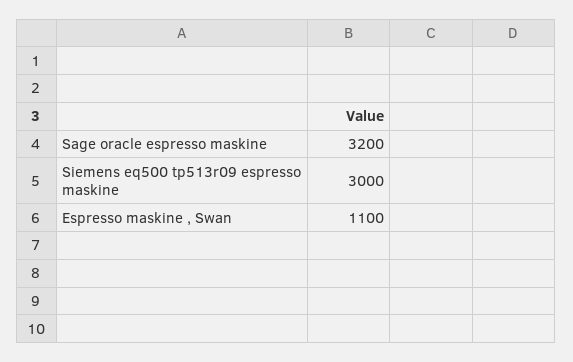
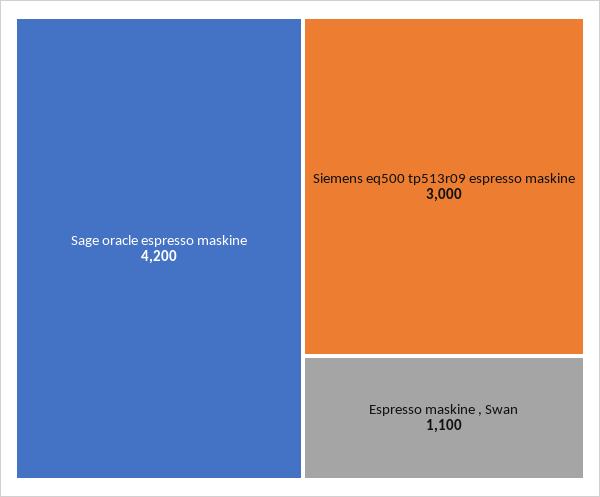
  {
-   "Sage oracle espresso maskine": 3200,
+   "Sage oracle espresso maskine": 4200,
    "Siemens eq500 tp513r09 espresso maskine": 3000,
    "Espresso maskine , Swan": 1100
  }

